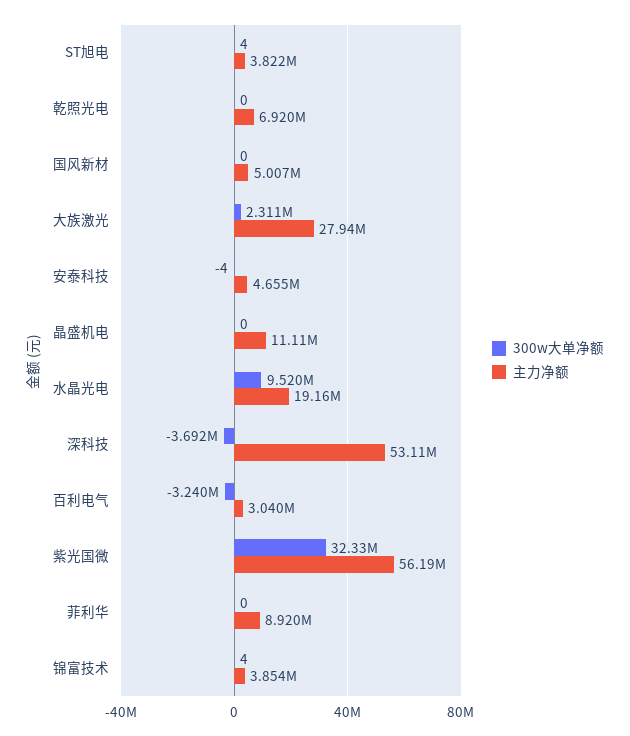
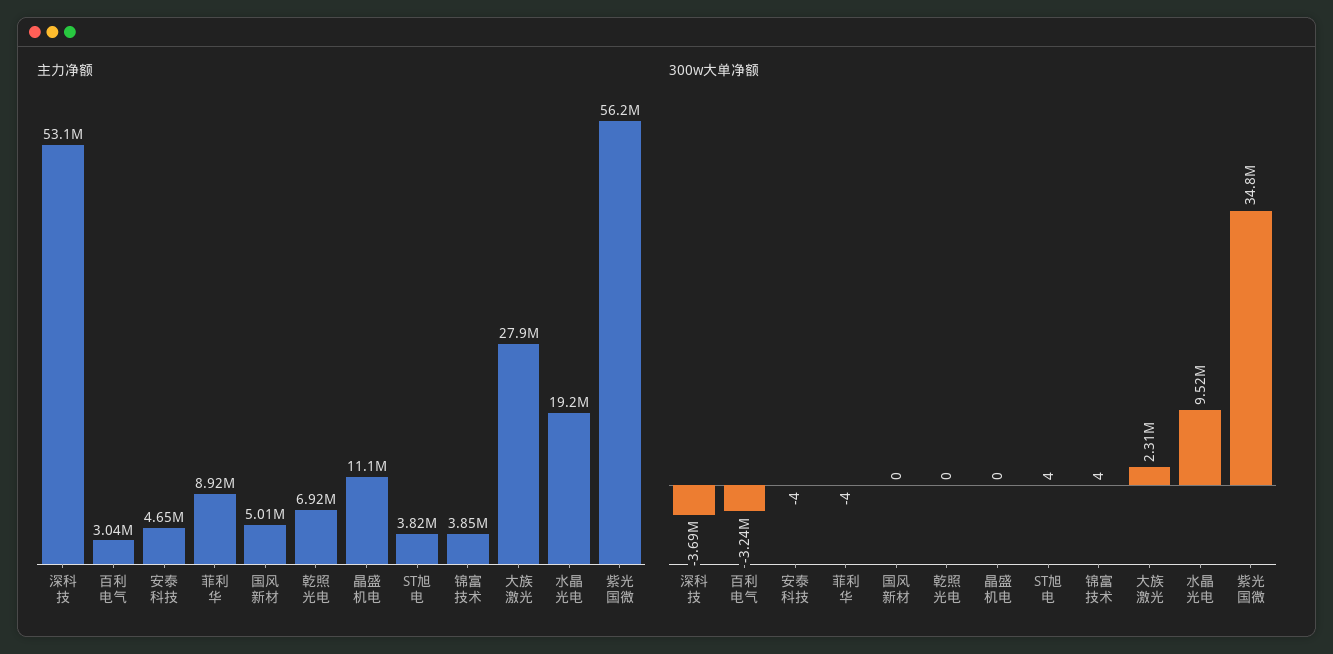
  {
    "300w大单净额": {
      "ST旭电": 4,
      "乾照光电": 0,
      "国风新材": 0,
      "大族激光": 2311000,
      "安泰科技": -4,
      "晶盛机电": 0,
      "水晶光电": 9520000,
      "深科技": -3692000,
      "百利电气": -3240000,
-     "紫光国微": 32330000,
+     "紫光国微": 34800000,
-     "菲利华": 0,
+     "菲利华": -4,
      "锦富技术": 4
    },
    "主力净额": {
      "ST旭电": 3822000,
      "乾照光电": 6920000,
      "国风新材": 5007000,
      "大族激光": 27940000,
      "安泰科技": 4655000,
      "晶盛机电": 11110000,
      "水晶光电": 19160000,
      "深科技": 53110000,
      "百利电气": 3040000,
      "紫光国微": 56190000,
      "菲利华": 8920000,
      "锦富技术": 3854000
    }
  }

